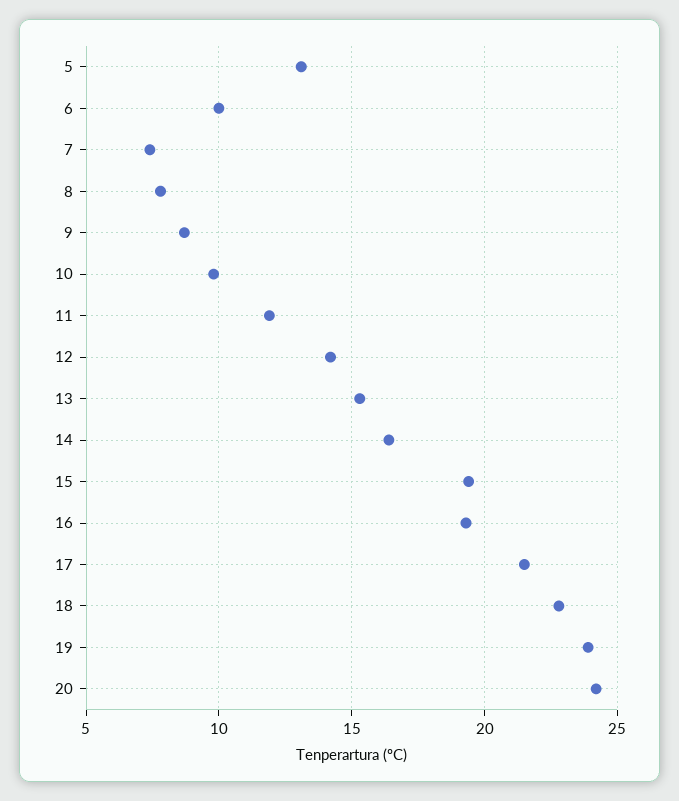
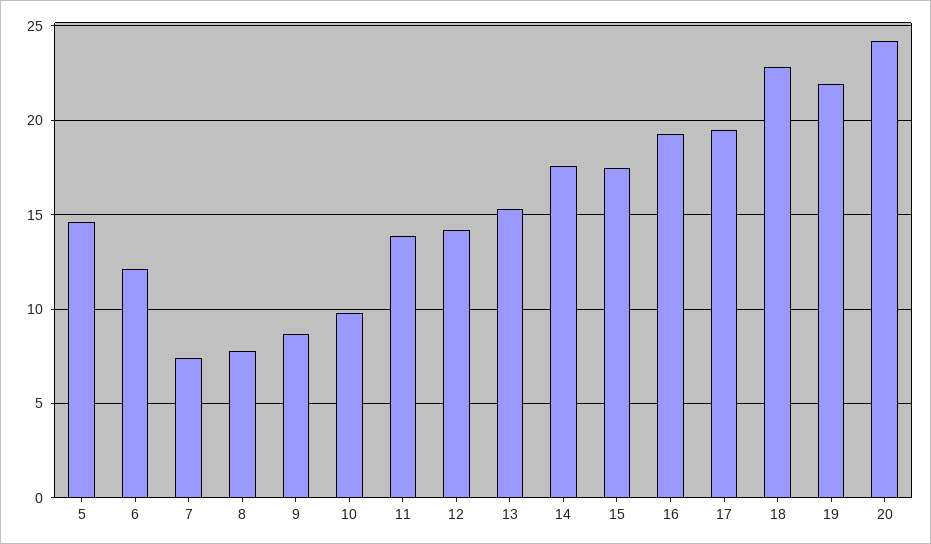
  {
-   "5": 13,
+   "5": 14.5,
-   "6": 10,
+   "6": 12,
    "7": 7.5,
    "8": 8,
    "9": 8.5,
    "10": 10,
-   "11": 12,
+   "11": 14,
    "12": 14,
    "13": 15.5,
-   "14": 16.5,
+   "14": 17.5,
-   "15": 19.5,
+   "15": 17.5,
    "16": 19.5,
-   "17": 21.5,
+   "17": 19.5,
    "18": 23,
-   "19": 24,
+   "19": 22,
    "20": 24
  }

